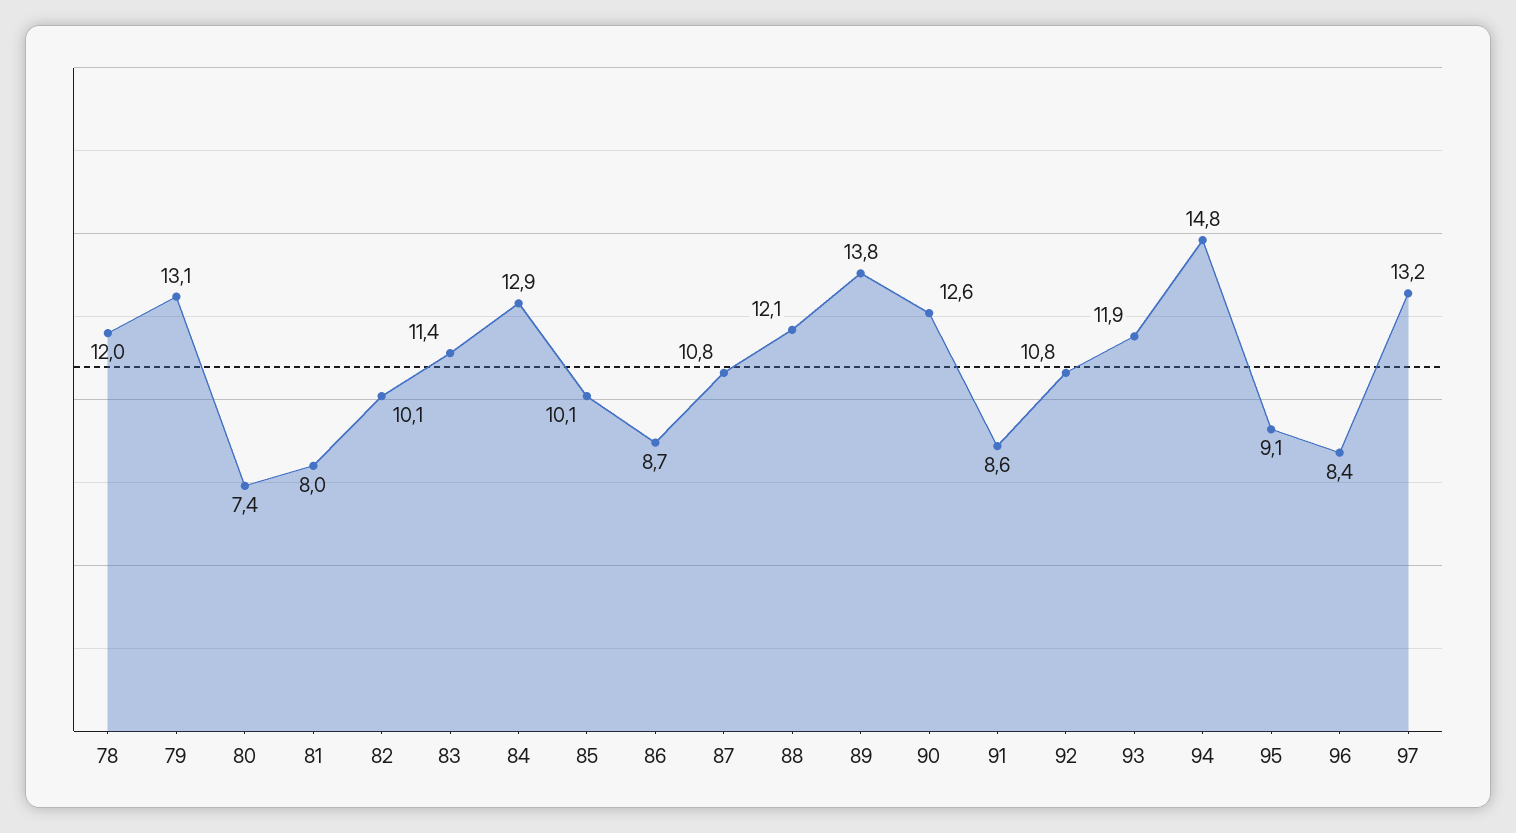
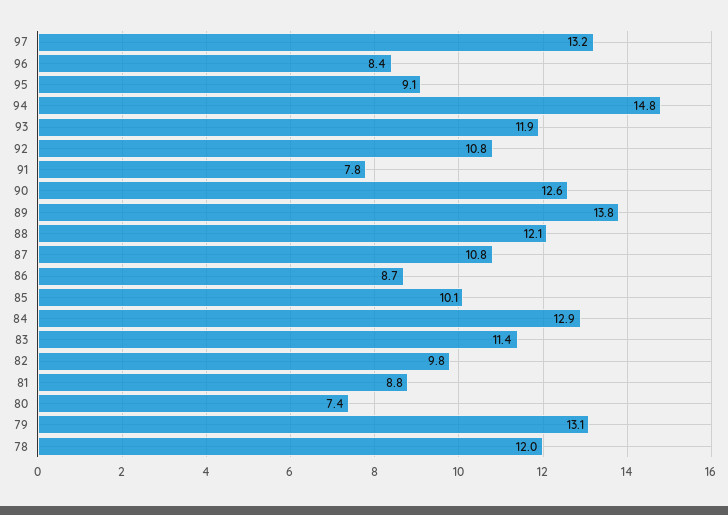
  {
    "78": 12,
    "79": 13.1,
    "80": 7.4,
-   "81": 8,
+   "81": 8.8,
-   "82": 10.1,
+   "82": 9.8,
    "83": 11.4,
    "84": 12.9,
    "85": 10.1,
    "86": 8.7,
    "87": 10.8,
    "88": 12.1,
    "89": 13.8,
    "90": 12.6,
-   "91": 8.6,
+   "91": 7.8,
    "92": 10.8,
    "93": 11.9,
    "94": 14.8,
    "95": 9.1,
    "96": 8.4,
    "97": 13.2
  }

